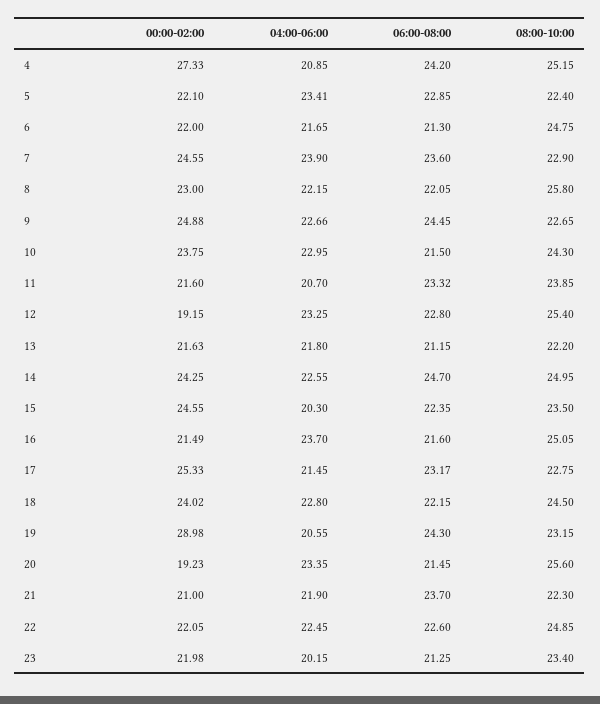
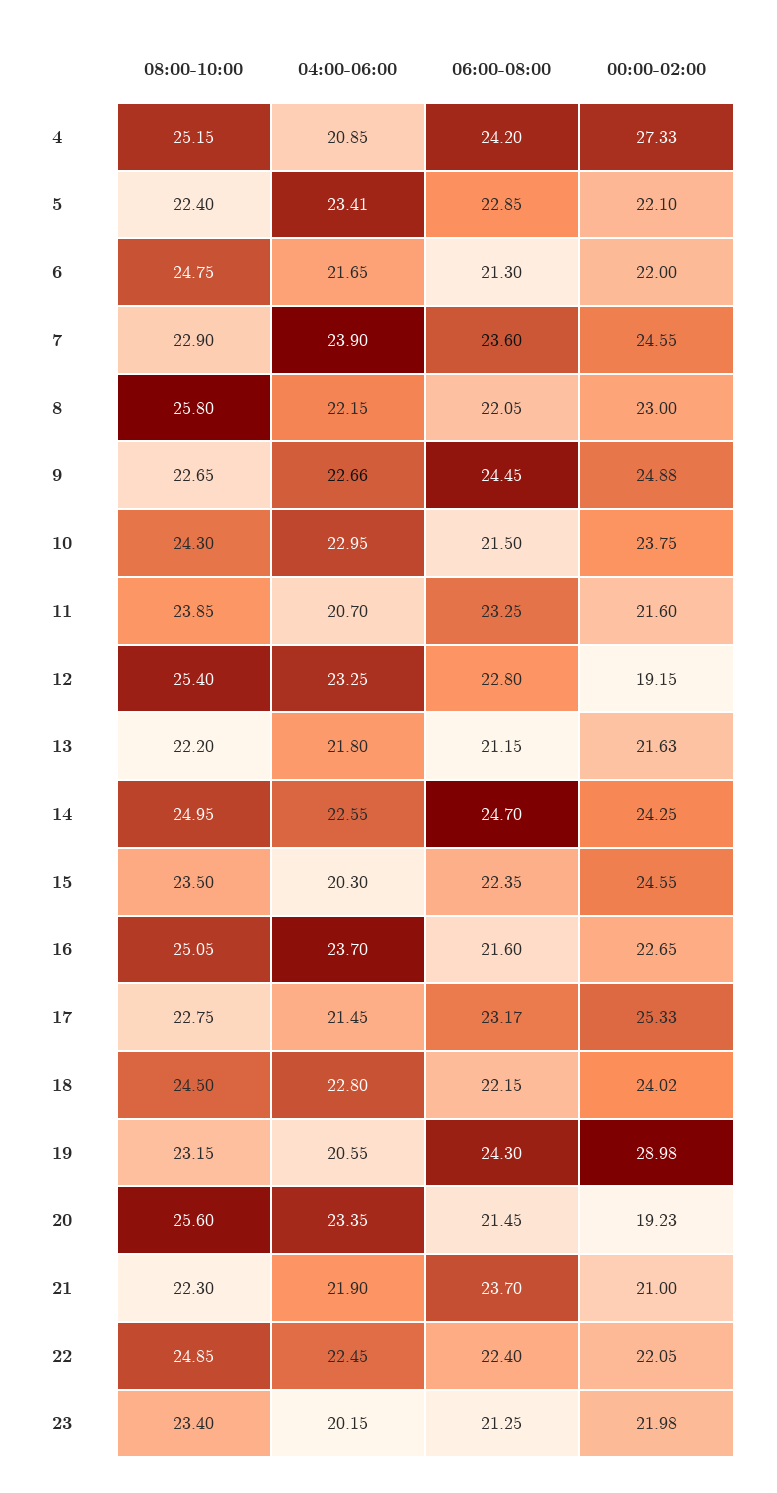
  {
    "00:00-02:00": {
      "4": 27.33,
      "5": 22.1,
      "6": 22,
      "7": 24.55,
      "8": 23,
      "9": 24.88,
      "10": 23.75,
      "11": 21.6,
      "12": 19.15,
      "13": 21.63,
      "14": 24.25,
      "15": 24.55,
-     "16": 21.49,
+     "16": 22.65,
      "17": 25.33,
      "18": 24.02,
      "19": 28.98,
      "20": 19.23,
      "21": 21,
      "22": 22.05,
      "23": 21.98
    },
    "04:00-06:00": {
      "4": 20.85,
      "5": 23.41,
      "6": 21.65,
      "7": 23.9,
      "8": 22.15,
      "9": 22.66,
      "10": 22.95,
      "11": 20.7,
      "12": 23.25,
      "13": 21.8,
      "14": 22.55,
      "15": 20.3,
      "16": 23.7,
      "17": 21.45,
      "18": 22.8,
      "19": 20.55,
      "20": 23.35,
      "21": 21.9,
      "22": 22.45,
      "23": 20.15
    },
    "06:00-08:00": {
      "4": 24.2,
      "5": 22.85,
      "6": 21.3,
      "7": 23.6,
      "8": 22.05,
      "9": 24.45,
      "10": 21.5,
-     "11": 23.32,
+     "11": 23.25,
      "12": 22.8,
      "13": 21.15,
      "14": 24.7,
      "15": 22.35,
      "16": 21.6,
      "17": 23.17,
      "18": 22.15,
      "19": 24.3,
      "20": 21.45,
      "21": 23.7,
-     "22": 22.6,
+     "22": 22.4,
      "23": 21.25
    },
    "08:00-10:00": {
      "4": 25.15,
      "5": 22.4,
      "6": 24.75,
      "7": 22.9,
      "8": 25.8,
      "9": 22.65,
      "10": 24.3,
      "11": 23.85,
      "12": 25.4,
      "13": 22.2,
      "14": 24.95,
      "15": 23.5,
      "16": 25.05,
      "17": 22.75,
      "18": 24.5,
      "19": 23.15,
      "20": 25.6,
      "21": 22.3,
      "22": 24.85,
      "23": 23.4
    }
  }

